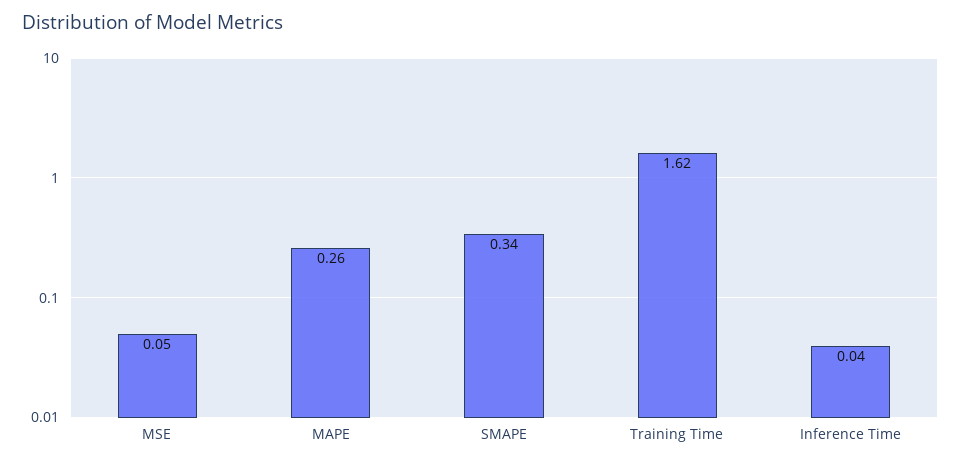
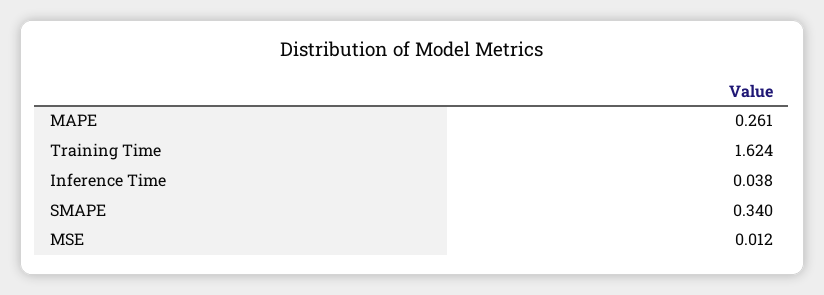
  {
-   "MSE": 0.05,
+   "MSE": 0.012,
    "MAPE": 0.261,
    "SMAPE": 0.34,
    "Training Time": 1.624,
    "Inference Time": 0.038
  }

